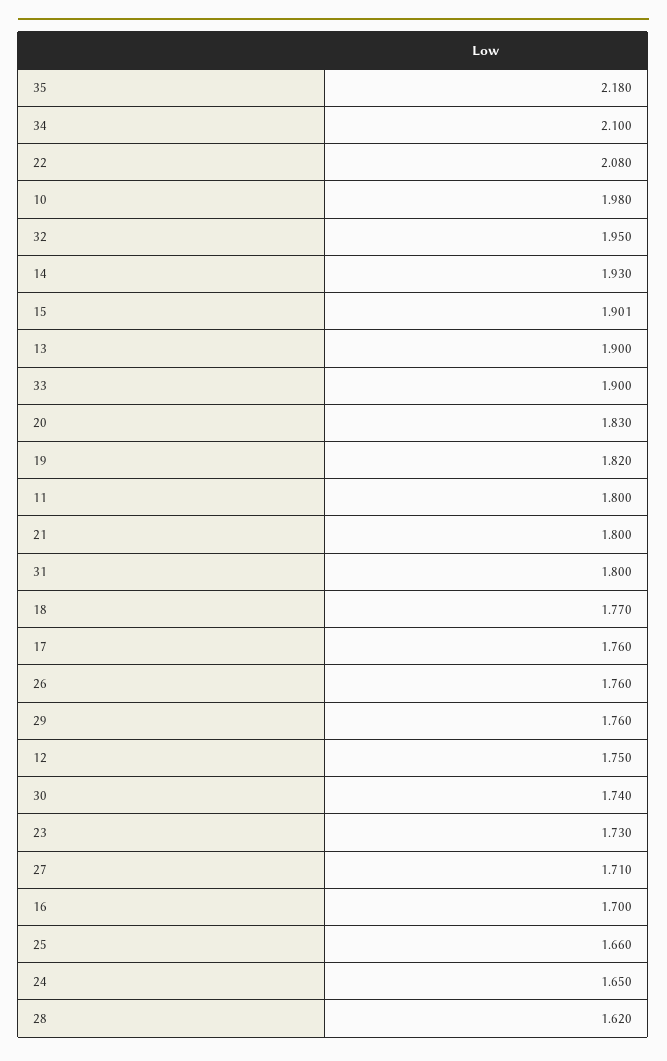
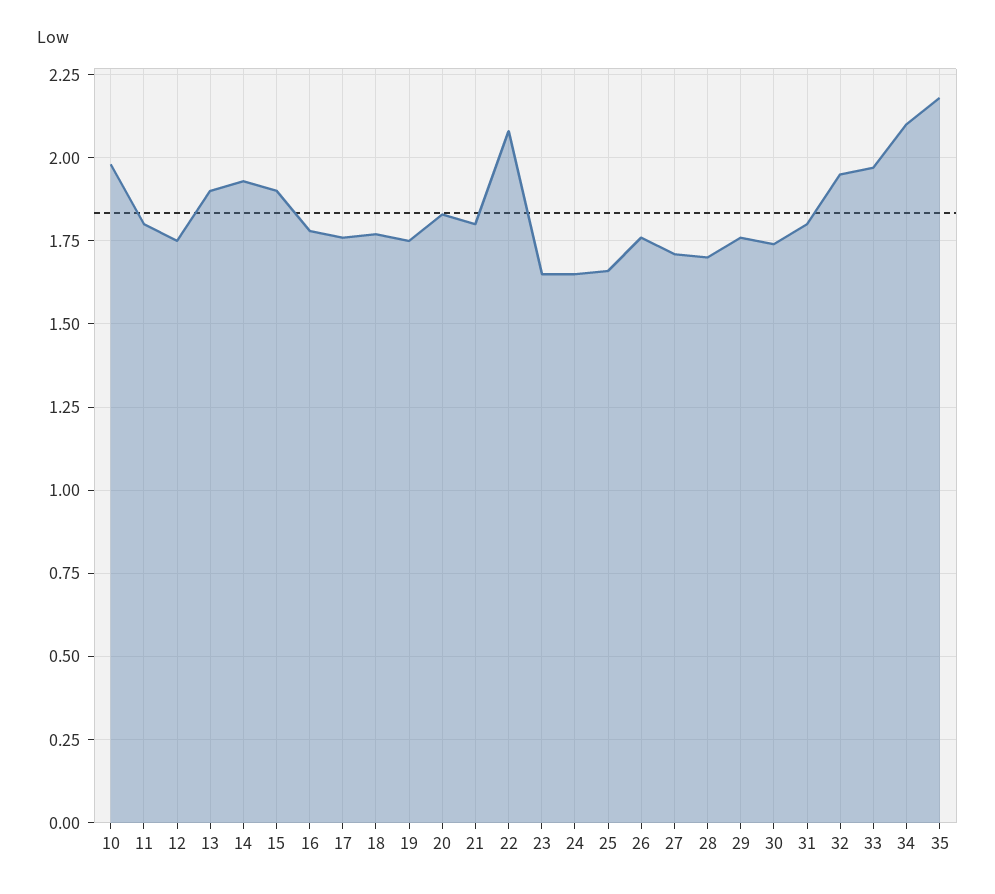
  {
    "35": 2.18,
    "34": 2.1,
    "22": 2.08,
    "10": 1.98,
    "32": 1.95,
    "14": 1.93,
    "15": 1.901,
    "13": 1.9,
-   "33": 1.9,
+   "33": 1.975,
    "20": 1.83,
-   "19": 1.82,
+   "19": 1.75,
    "11": 1.8,
    "21": 1.8,
    "31": 1.8,
    "18": 1.77,
    "17": 1.76,
    "26": 1.76,
    "29": 1.76,
    "12": 1.75,
    "30": 1.74,
-   "23": 1.73,
+   "23": 1.65,
    "27": 1.71,
-   "16": 1.7,
+   "16": 1.775,
    "25": 1.66,
    "24": 1.65,
-   "28": 1.62
+   "28": 1.7
  }

